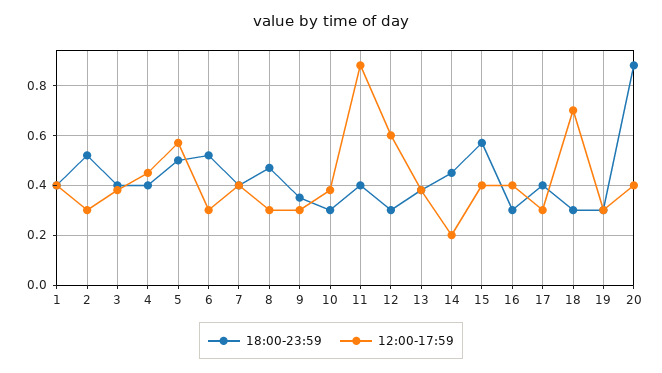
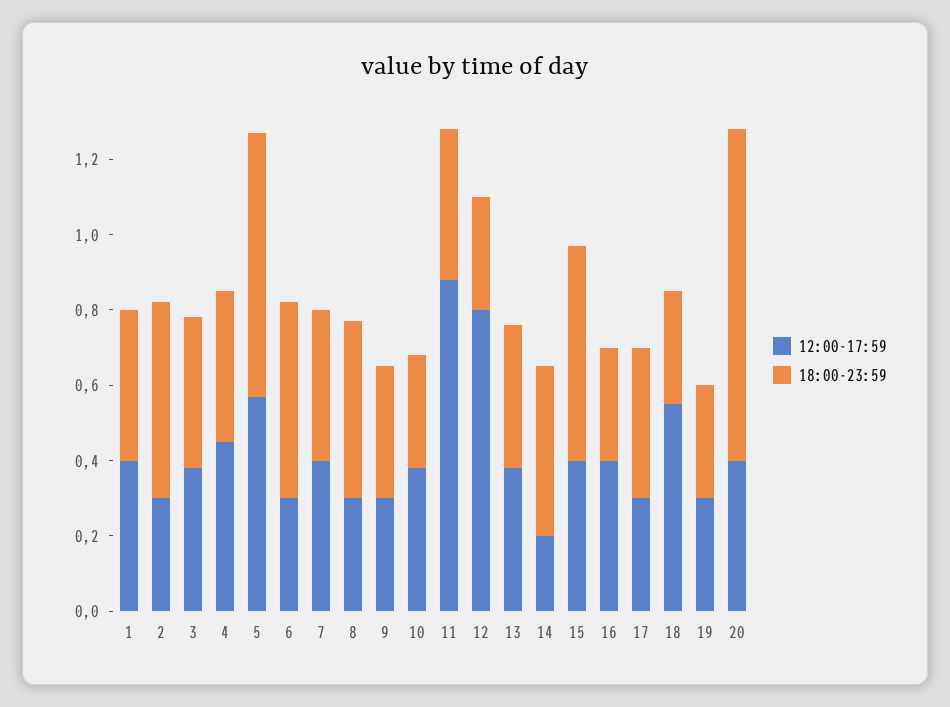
  {
    "18:00-23:59": {
      "1": 0.4,
      "2": 0.5,
      "3": 0.4,
      "4": 0.4,
-     "5": 0.5,
+     "5": 0.7,
      "6": 0.5,
      "7": 0.4,
      "8": 0.45,
      "9": 0.35,
      "10": 0.3,
      "11": 0.4,
      "12": 0.3,
      "13": 0.4,
      "14": 0.45,
      "15": 0.55,
      "16": 0.3,
      "17": 0.4,
      "18": 0.3,
      "19": 0.3,
      "20": 0.9
    },
    "12:00-17:59": {
      "1": 0.4,
      "2": 0.3,
      "3": 0.4,
      "4": 0.45,
      "5": 0.55,
      "6": 0.3,
      "7": 0.4,
      "8": 0.3,
      "9": 0.3,
      "10": 0.4,
      "11": 0.9,
-     "12": 0.6,
+     "12": 0.8,
      "13": 0.4,
      "14": 0.2,
      "15": 0.4,
      "16": 0.4,
      "17": 0.3,
-     "18": 0.7,
+     "18": 0.55,
      "19": 0.3,
      "20": 0.4
    }
  }

